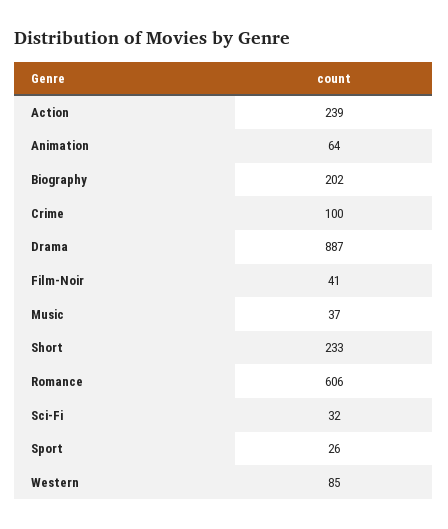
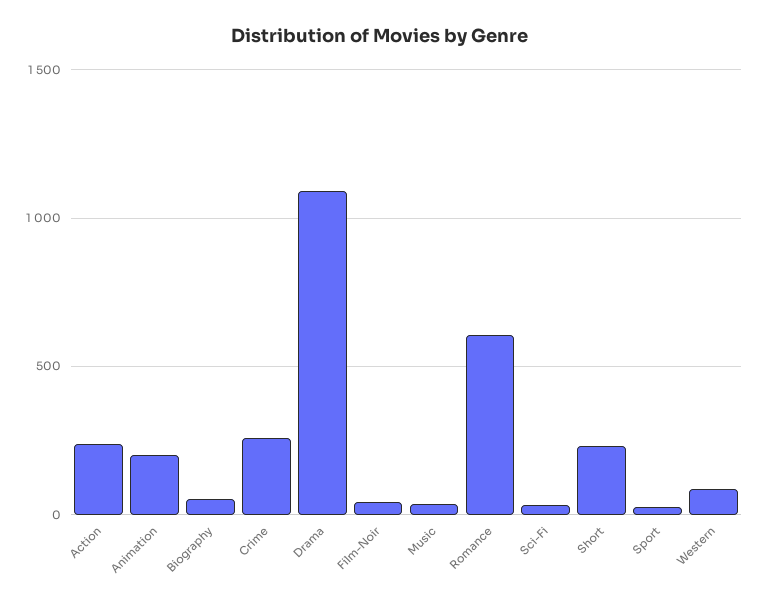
  {
    "Action": 239,
-   "Animation": 64,
+   "Animation": 200,
-   "Biography": 202,
+   "Biography": 50,
-   "Crime": 100,
+   "Crime": 250,
-   "Drama": 887,
+   "Drama": 1100,
    "Film-Noir": 41,
    "Music": 37,
    "Short": 233,
    "Romance": 606,
    "Sci-Fi": 32,
    "Sport": 26,
    "Western": 85
  }

